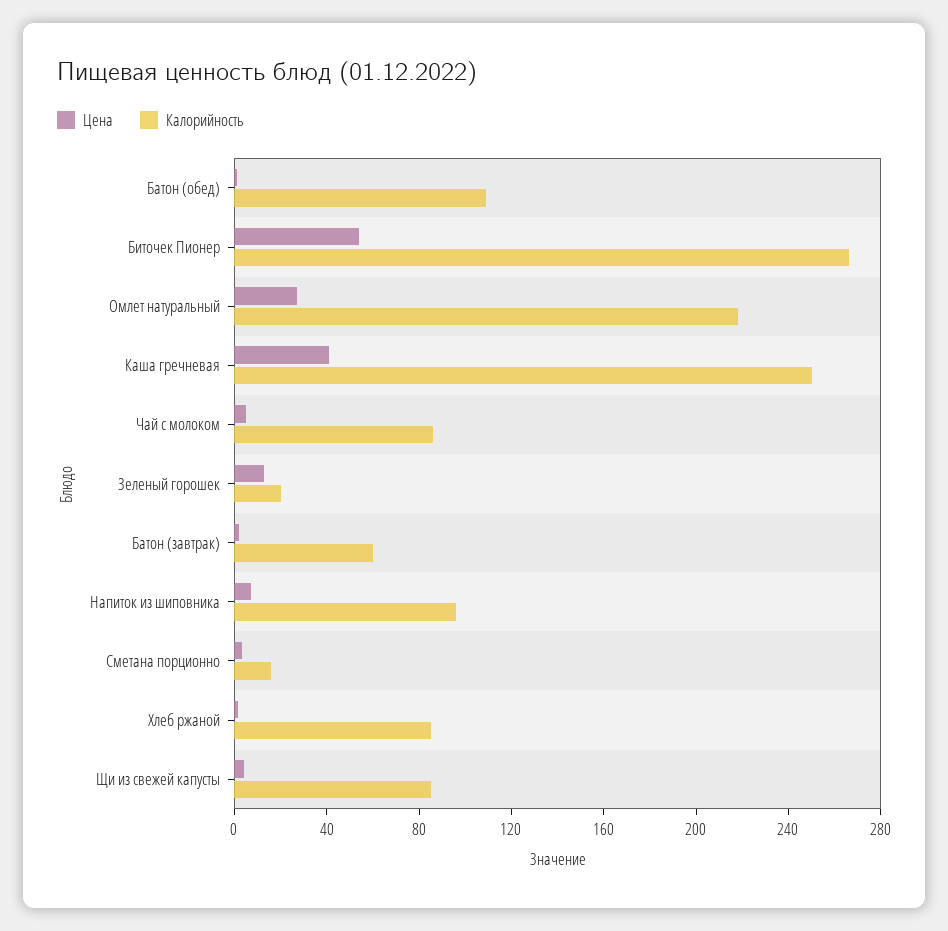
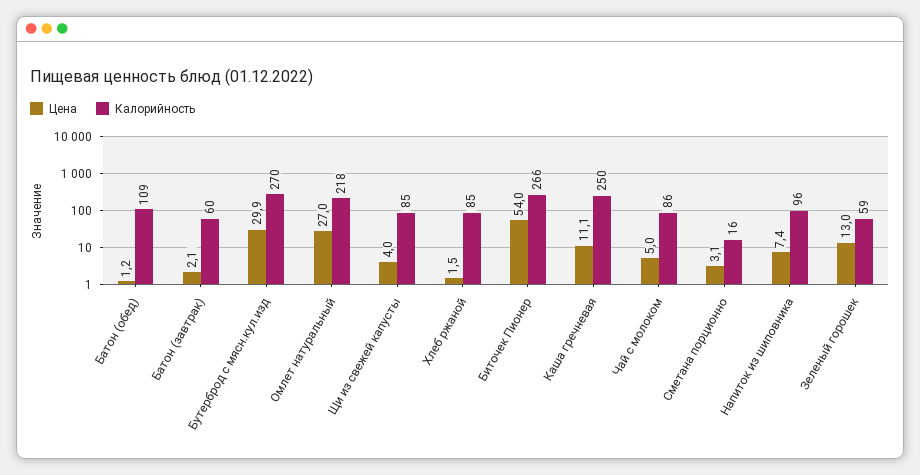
  {
    "Цена": {
      "Батон (обед)": 1.2,
      "Биточек Пионер": 54,
      "Омлет натуральный": 27,
-     "Каша гречневая": 40,
+     "Каша гречневая": 11.1,
      "Чай с молоком": 5,
      "Зеленый горошек": 13,
      "Батон (завтрак)": 2.1,
      "Напиток из шиповника": 7.4,
      "Сметана порционно": 3.1,
      "Хлеб ржаной": 1.5,
-     "Щи из свежей капусты": 4
+     "Щи из свежей капусты": 4,
+     "Бутерброд с мясн.кул.изд": 29.9
    },
    "Калорийность": {
      "Батон (обед)": 109,
      "Биточек Пионер": 266,
      "Омлет натуральный": 218,
      "Каша гречневая": 250,
      "Чай с молоком": 86,
-     "Зеленый горошек": 20,
+     "Зеленый горошек": 59,
      "Батон (завтрак)": 60,
      "Напиток из шиповника": 96,
      "Сметана порционно": 16,
      "Хлеб ржаной": 85,
-     "Щи из свежей капусты": 85
+     "Щи из свежей капусты": 85,
+     "Бутерброд с мясн.кул.изд": 270
    }
  }

